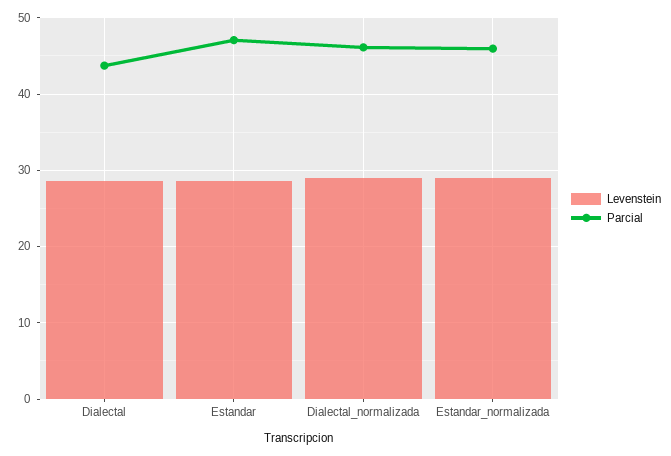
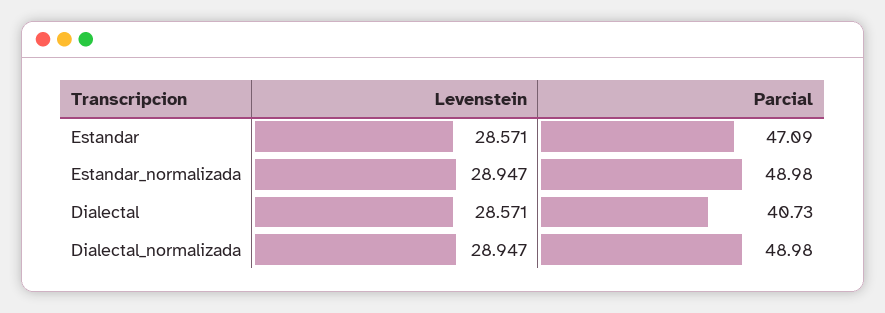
  {
    "Levenstein": {
      "Dialectal": 28.571,
      "Estandar": 28.571,
      "Dialectal_normalizada": 28.947,
      "Estandar_normalizada": 28.947
    },
    "Parcial": {
-     "Dialectal": 44,
+     "Dialectal": 40.73,
      "Estandar": 47.09,
-     "Dialectal_normalizada": 46,
+     "Dialectal_normalizada": 48.98,
-     "Estandar_normalizada": 46
+     "Estandar_normalizada": 48.98
    }
  }

